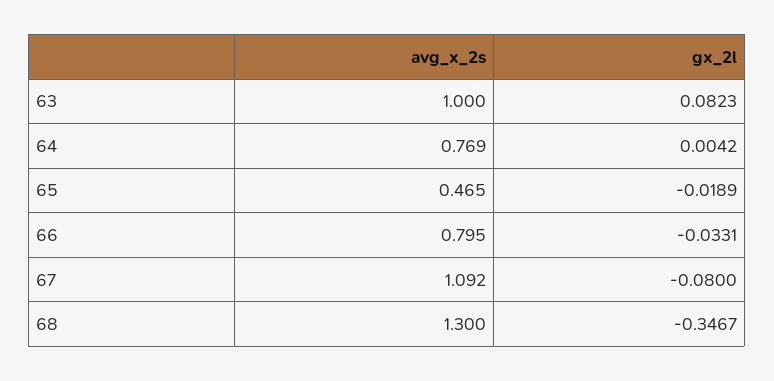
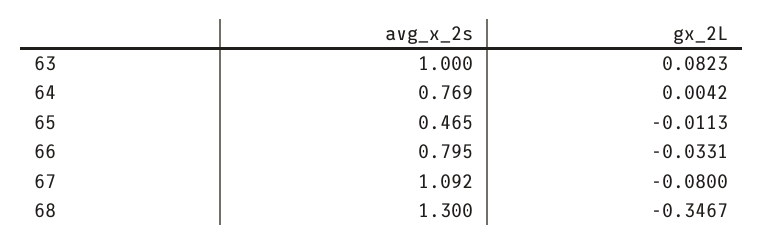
  {
    "avg_x_2s": {
      "63": 1,
      "64": 0.769,
      "65": 0.465,
      "66": 0.795,
      "67": 1.092,
      "68": 1.3
    },
    "gx_2l": {
      "63": 0.0823,
      "64": 0.0042,
-     "65": -0.0189,
+     "65": -0.0113,
      "66": -0.0331,
      "67": -0.08,
      "68": -0.3467
    }
  }

